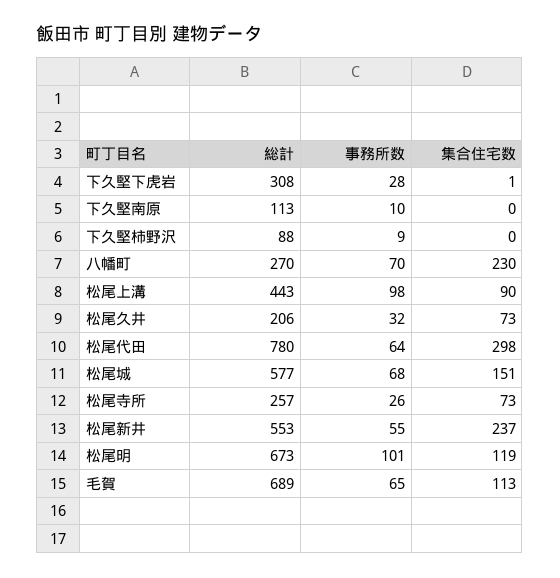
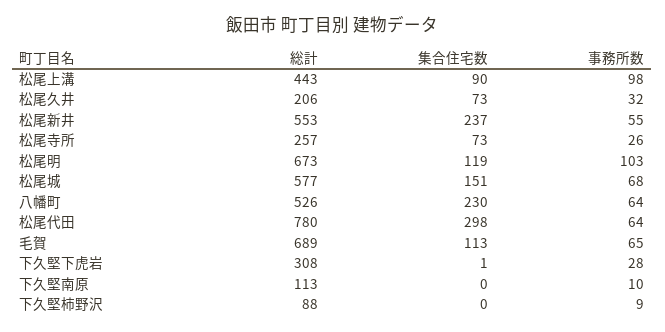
  {
    "総計": {
      "下久堅下虎岩": 308,
      "下久堅南原": 113,
      "下久堅柿野沢": 88,
-     "八幡町": 270,
+     "八幡町": 526,
      "松尾上溝": 443,
      "松尾久井": 206,
      "松尾代田": 780,
      "松尾城": 577,
      "松尾寺所": 257,
      "松尾新井": 553,
      "松尾明": 673,
      "毛賀": 689
    },
    "事務所数": {
      "下久堅下虎岩": 28,
      "下久堅南原": 10,
      "下久堅柿野沢": 9,
-     "八幡町": 70,
+     "八幡町": 64,
      "松尾上溝": 98,
      "松尾久井": 32,
      "松尾代田": 64,
      "松尾城": 68,
      "松尾寺所": 26,
      "松尾新井": 55,
-     "松尾明": 101,
+     "松尾明": 103,
      "毛賀": 65
    },
    "集合住宅数": {
      "下久堅下虎岩": 1,
      "下久堅南原": 0,
      "下久堅柿野沢": 0,
      "八幡町": 230,
      "松尾上溝": 90,
      "松尾久井": 73,
      "松尾代田": 298,
      "松尾城": 151,
      "松尾寺所": 73,
      "松尾新井": 237,
      "松尾明": 119,
      "毛賀": 113
    }
  }

